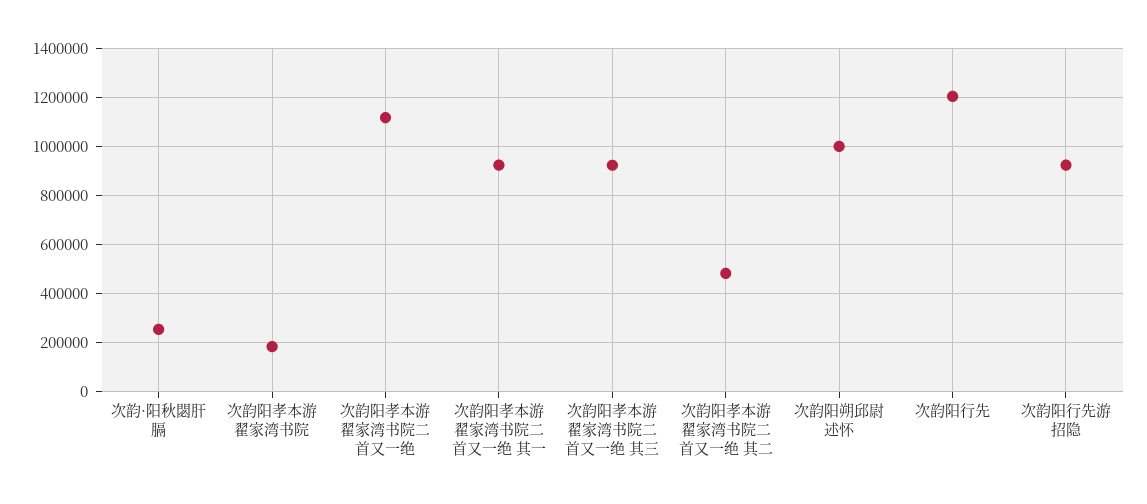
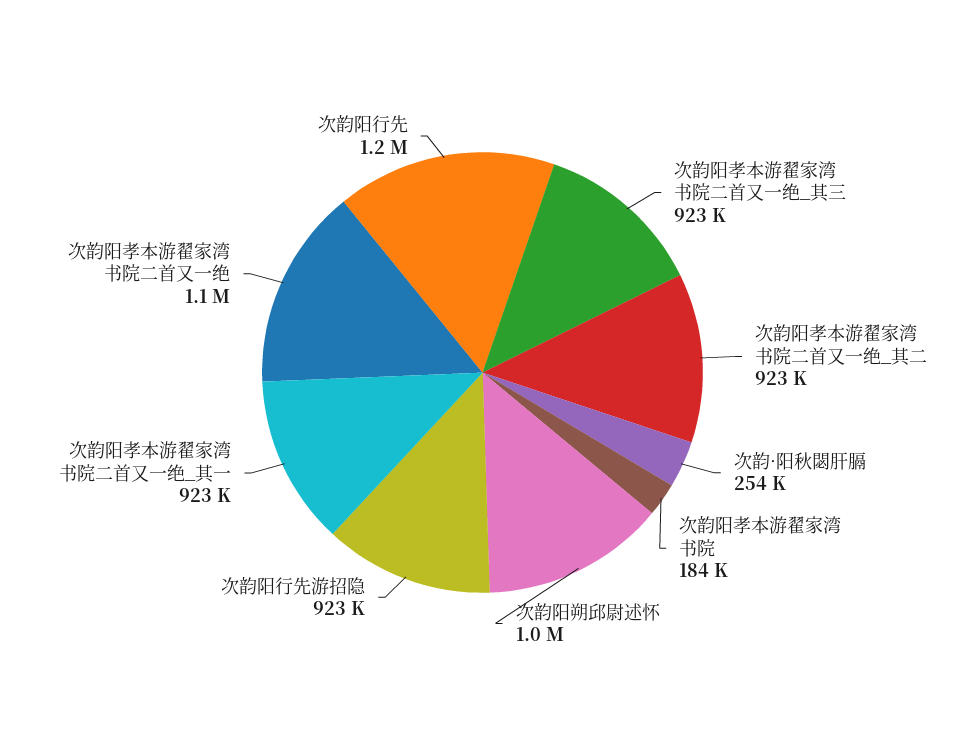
  {
    "次韵·阳秋閟肝膈": 254000,
    "次韵阳孝本游翟家湾书院": 184000,
    "次韵阳孝本游翟家湾书院二首又一绝": 1100000,
    "次韵阳孝本游翟家湾书院二首又一绝 其一": 923000,
    "次韵阳孝本游翟家湾书院二首又一绝 其三": 923000,
-   "次韵阳孝本游翟家湾书院二首又一绝 其二": 475000,
+   "次韵阳孝本游翟家湾书院二首又一绝 其二": 923000,
    "次韵阳朔邱尉述怀": 1000000,
    "次韵阳行先": 1200000,
    "次韵阳行先游招隐": 923000
  }

